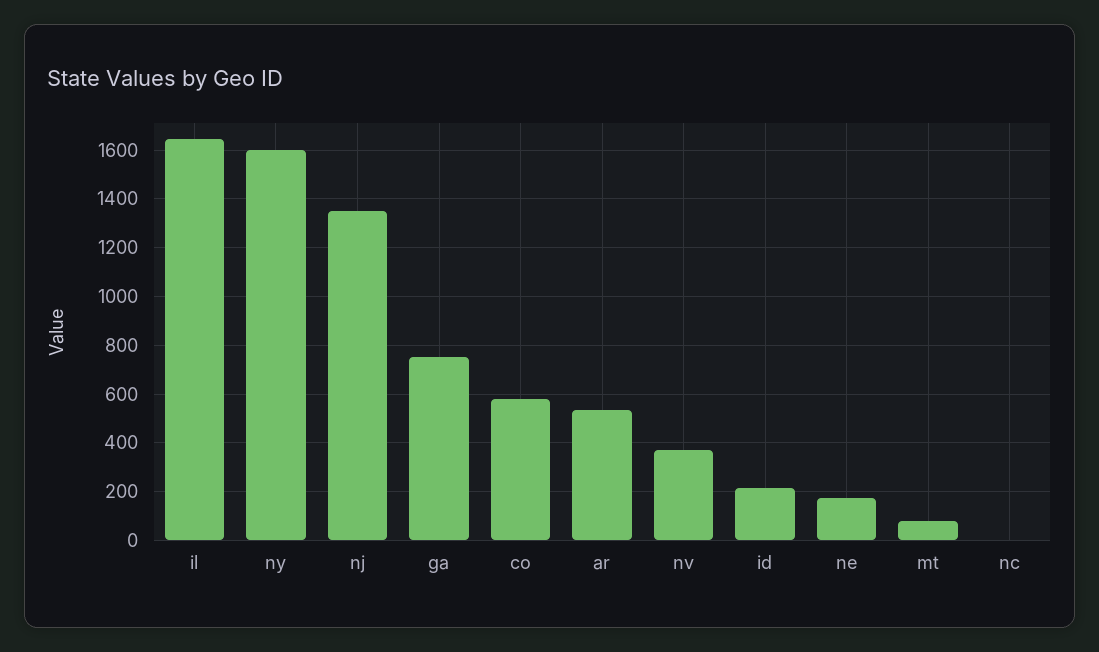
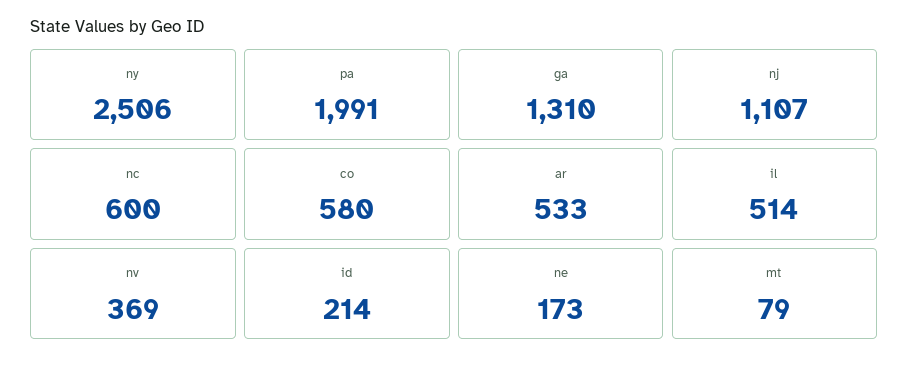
  {
-   "il": 1650,
+   "il": 514,
-   "ny": 1600,
+   "ny": 2506,
-   "nj": 1350,
+   "nj": 1107,
-   "ga": 750,
+   "ga": 1310,
    "co": 580,
    "ar": 533,
    "nv": 369,
    "id": 214,
    "ne": 173,
    "mt": 79,
-   "nc": 0
+   "nc": 600,
+   "pa": 1991
  }

